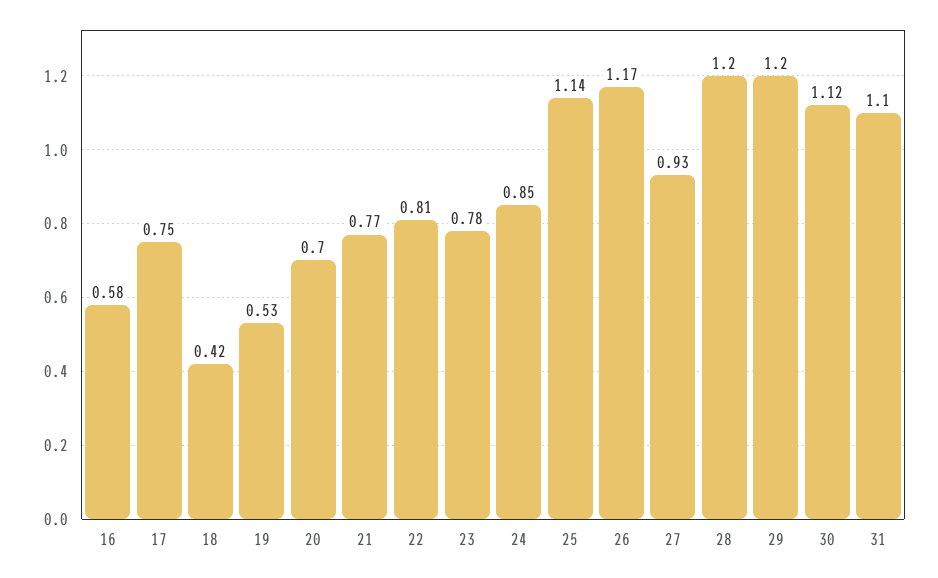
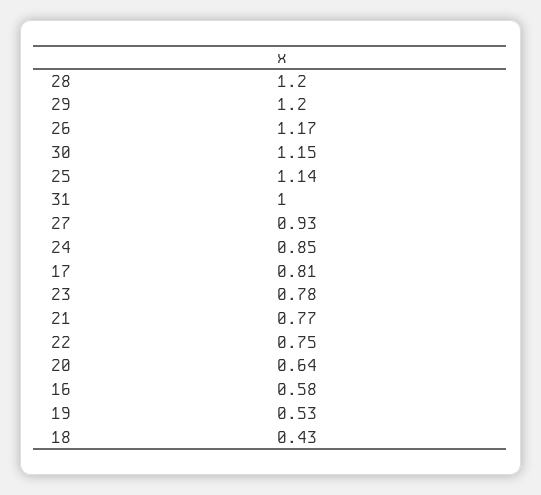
  {
    "16": 0.58,
-   "17": 0.75,
+   "17": 0.81,
-   "18": 0.42,
+   "18": 0.43,
    "19": 0.53,
-   "20": 0.7,
+   "20": 0.64,
    "21": 0.77,
-   "22": 0.81,
+   "22": 0.75,
    "23": 0.78,
    "24": 0.85,
    "25": 1.14,
    "26": 1.17,
    "27": 0.93,
    "28": 1.2,
    "29": 1.2,
-   "30": 1.12,
+   "30": 1.15,
-   "31": 1.1
+   "31": 1
  }

